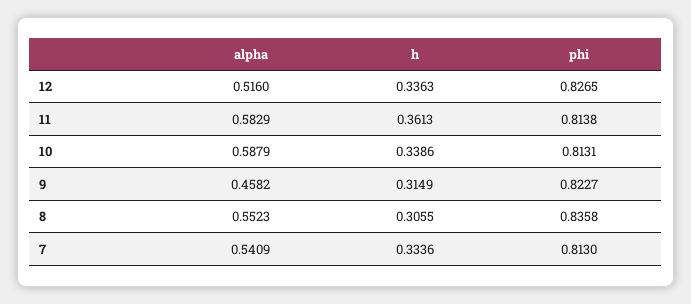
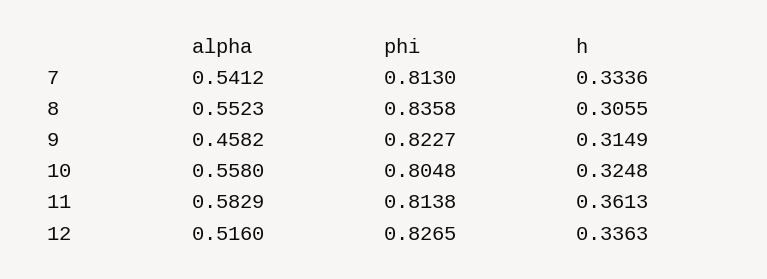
  {
    "alpha": {
      "12": 0.516,
      "11": 0.5829,
-     "10": 0.5879,
+     "10": 0.558,
      "9": 0.4582,
      "8": 0.5523,
-     "7": 0.5409
+     "7": 0.5412
    },
    "h": {
      "12": 0.3363,
      "11": 0.3613,
-     "10": 0.3386,
+     "10": 0.3248,
      "9": 0.3149,
      "8": 0.3055,
      "7": 0.3336
    },
    "phi": {
      "12": 0.8265,
      "11": 0.8138,
-     "10": 0.8131,
+     "10": 0.8048,
      "9": 0.8227,
      "8": 0.8358,
      "7": 0.813
    }
  }

